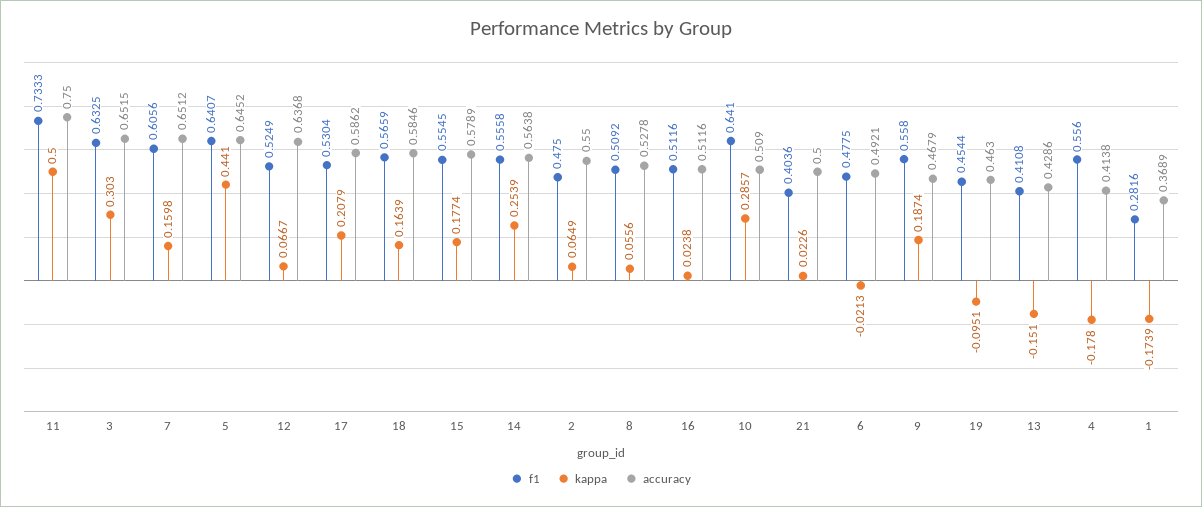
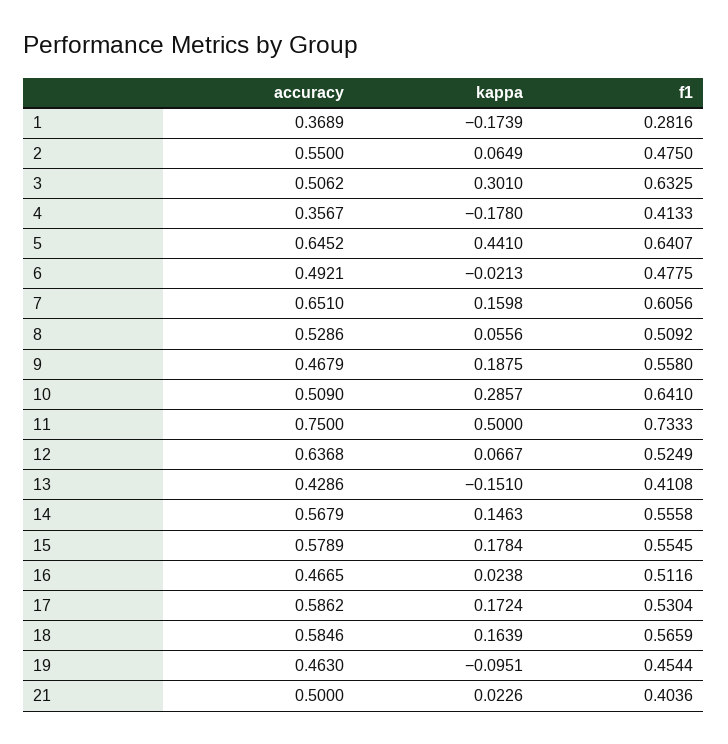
  {
    "f1": {
      "11": 0.7333,
      "3": 0.6325,
      "7": 0.6056,
      "5": 0.6407,
      "12": 0.5249,
      "17": 0.5304,
      "18": 0.5659,
      "15": 0.5545,
      "14": 0.5558,
      "2": 0.475,
      "8": 0.5092,
      "16": 0.5116,
      "10": 0.641,
      "21": 0.4036,
      "6": 0.4775,
      "9": 0.558,
      "19": 0.4544,
      "13": 0.4108,
-     "4": 0.556,
+     "4": 0.4133,
      "1": 0.2816
    },
    "kappa": {
      "11": 0.5,
-     "3": 0.303,
+     "3": 0.301,
      "7": 0.1598,
      "5": 0.441,
      "12": 0.0667,
-     "17": 0.2079,
+     "17": 0.1724,
      "18": 0.1639,
-     "15": 0.1774,
+     "15": 0.1784,
-     "14": 0.2539,
+     "14": 0.1463,
      "2": 0.0649,
      "8": 0.0556,
      "16": 0.0238,
      "10": 0.2857,
      "21": 0.0226,
      "6": -0.0213,
-     "9": 0.1874,
+     "9": 0.1875,
      "19": -0.0951,
      "13": -0.151,
      "4": -0.178,
      "1": -0.1739
    },
    "accuracy": {
      "11": 0.75,
-     "3": 0.6515,
+     "3": 0.5062,
-     "7": 0.6512,
+     "7": 0.651,
      "5": 0.6452,
      "12": 0.6368,
      "17": 0.5862,
      "18": 0.5846,
      "15": 0.5789,
-     "14": 0.5638,
+     "14": 0.5679,
      "2": 0.55,
-     "8": 0.5278,
+     "8": 0.5286,
-     "16": 0.5116,
+     "16": 0.4665,
      "10": 0.509,
      "21": 0.5,
      "6": 0.4921,
      "9": 0.4679,
      "19": 0.463,
      "13": 0.4286,
-     "4": 0.4138,
+     "4": 0.3567,
      "1": 0.3689
    }
  }

